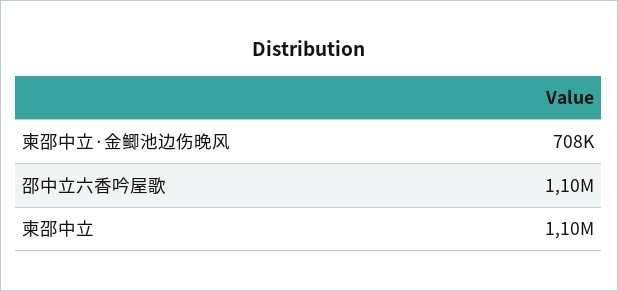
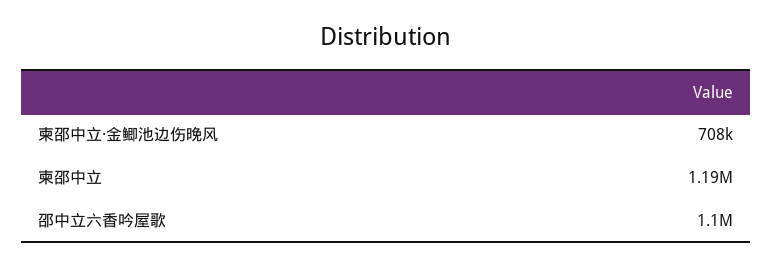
  {
    "柬邵中立·金鲫池边伤晚风": 708000,
    "邵中立六香吟屋歌": 1100000,
-   "柬邵中立": 1100000
+   "柬邵中立": 1190000
  }

